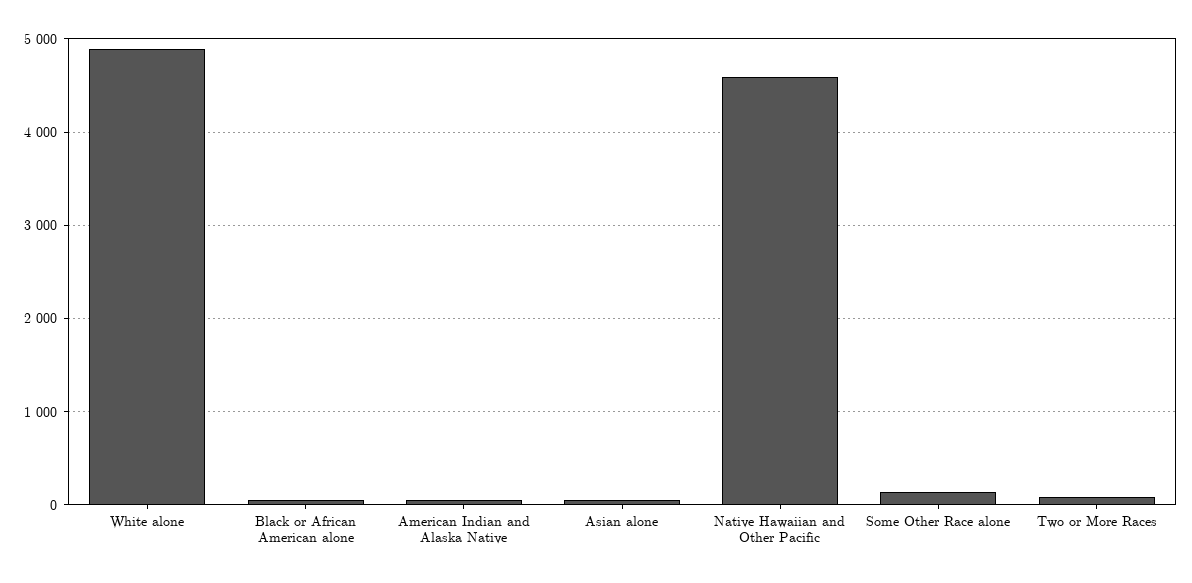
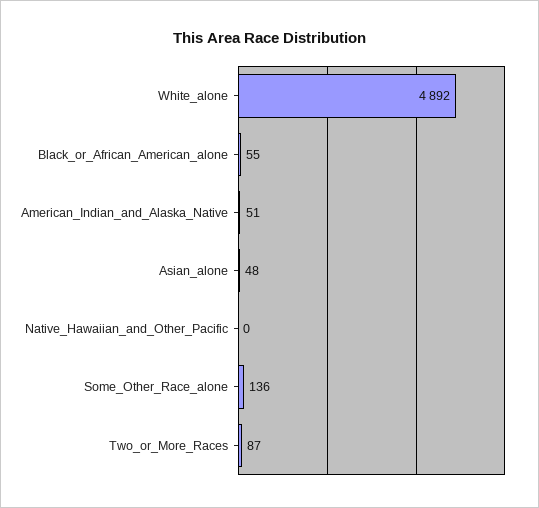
  {
    "White alone": 4892,
    "Black or African American alone": 55,
    "American Indian and Alaska Native": 51,
    "Asian alone": 48,
-   "Native Hawaiian and Other Pacific": 4600,
+   "Native Hawaiian and Other Pacific": 0,
    "Some Other Race alone": 136,
    "Two or More Races": 87
  }

